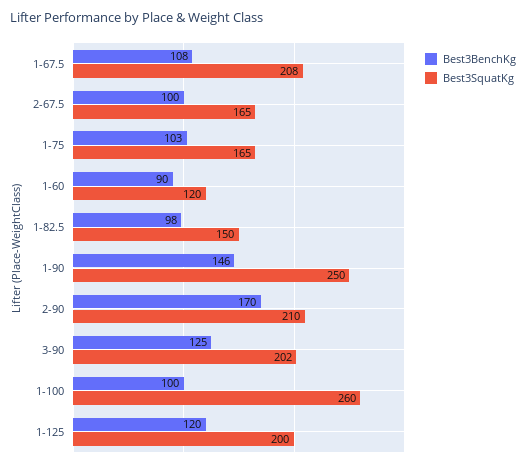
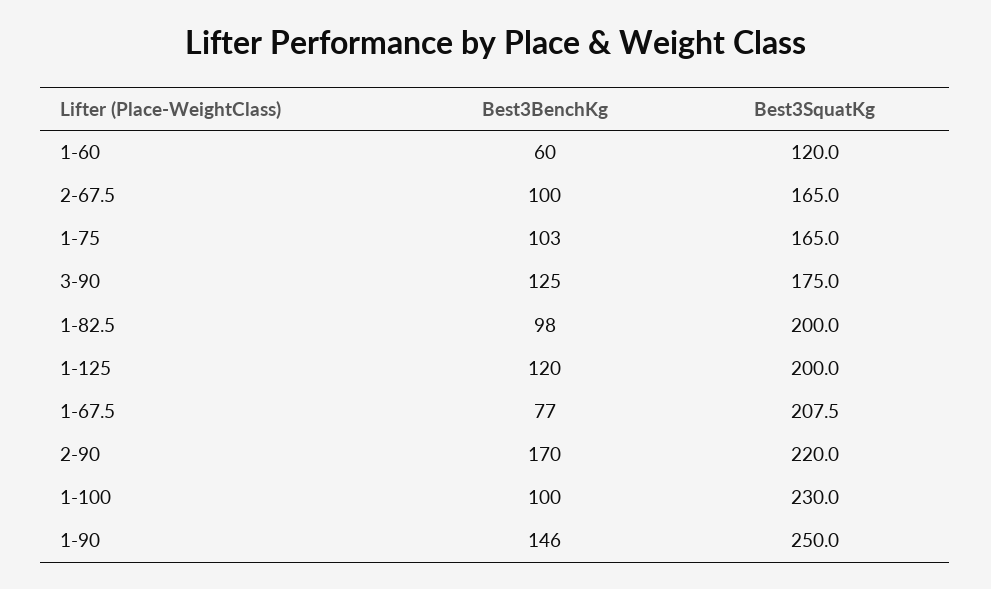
  {
    "Best3BenchKg": {
-     "1-67.5": 108,
+     "1-67.5": 77,
      "2-67.5": 100,
      "1-75": 103,
-     "1-60": 90,
+     "1-60": 60,
      "1-82.5": 98,
      "1-90": 146,
      "2-90": 170,
      "3-90": 125,
      "1-100": 100,
      "1-125": 120
    },
    "Best3SquatKg": {
      "1-67.5": 207.5,
      "2-67.5": 165,
      "1-75": 165,
      "1-60": 120,
-     "1-82.5": 150,
+     "1-82.5": 200,
      "1-90": 250,
-     "2-90": 210,
+     "2-90": 220,
-     "3-90": 202,
+     "3-90": 175,
-     "1-100": 260,
+     "1-100": 230,
      "1-125": 200
    }
  }

